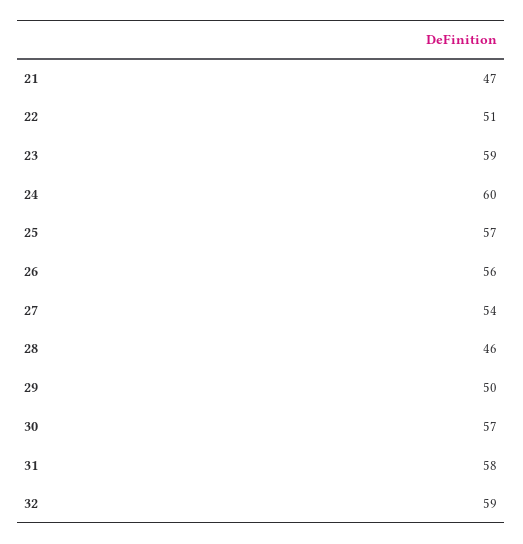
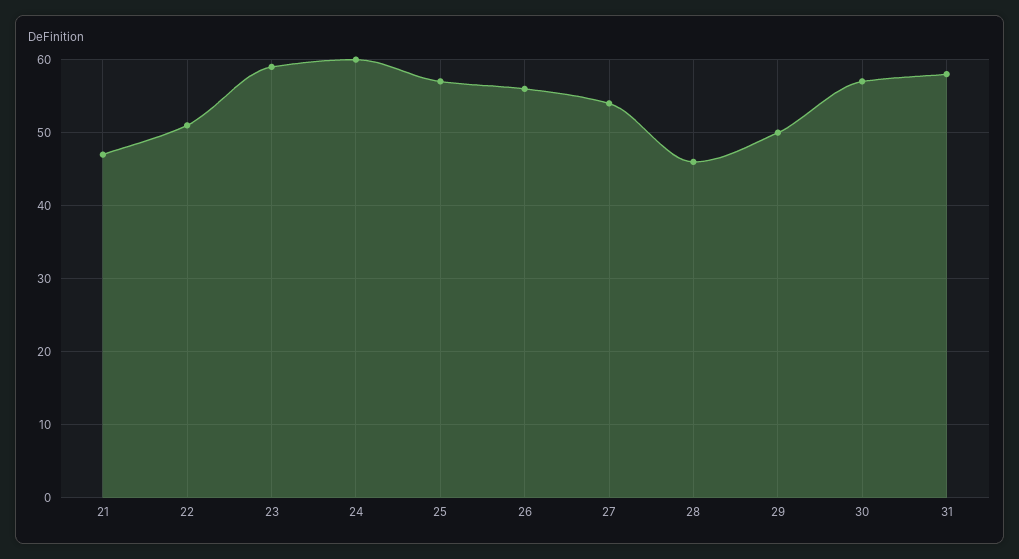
  {
    "21": 47,
    "22": 51,
    "23": 59,
    "24": 60,
    "25": 57,
    "26": 56,
    "27": 54,
    "28": 46,
    "29": 50,
    "30": 57,
-   "31": 58,
+   "31": 58
-   "32": 59
  }

